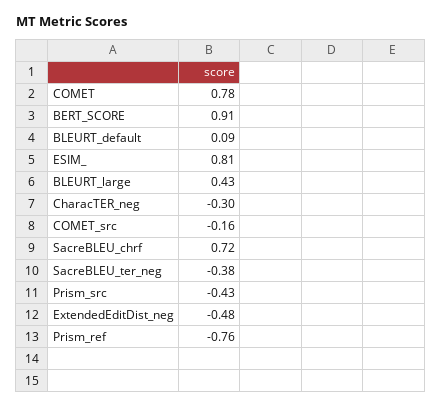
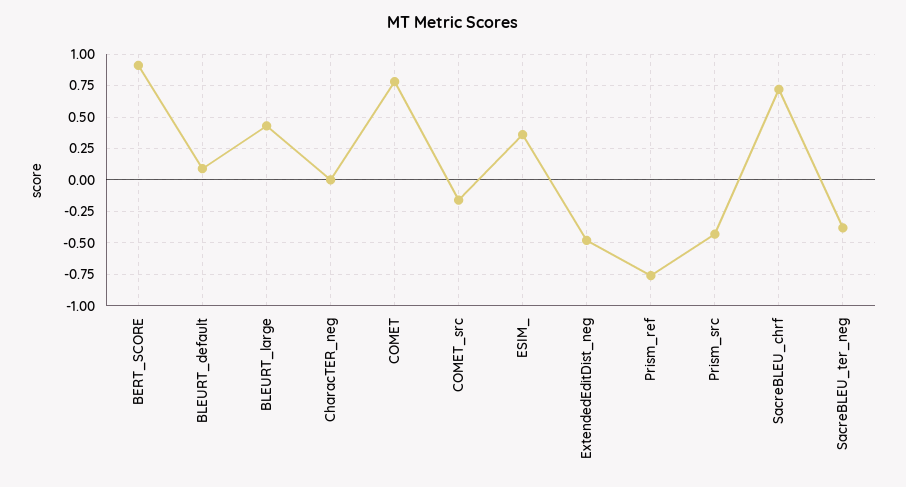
  {
    "COMET": 0.78,
    "BERT_SCORE": 0.91,
    "BLEURT_default": 0.09,
-   "ESIM_": 0.81,
+   "ESIM_": 0.35,
    "BLEURT_large": 0.43,
-   "CharacTER_neg": -0.3,
+   "CharacTER_neg": 0,
    "COMET_src": -0.16,
    "SacreBLEU_chrf": 0.72,
    "SacreBLEU_ter_neg": -0.38,
    "Prism_src": -0.43,
    "ExtendedEditDist_neg": -0.48,
    "Prism_ref": -0.76
  }

